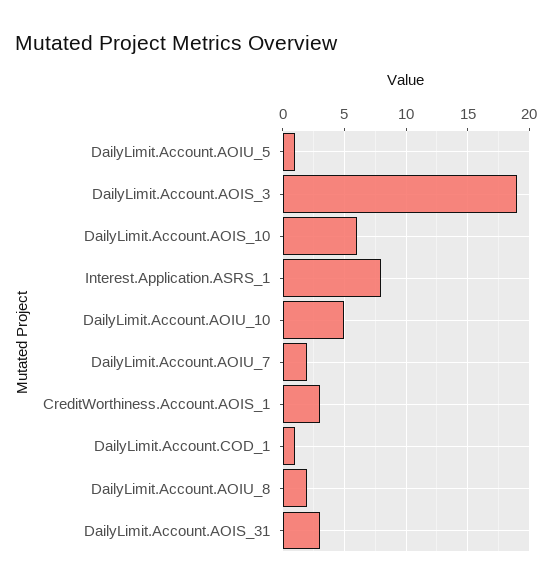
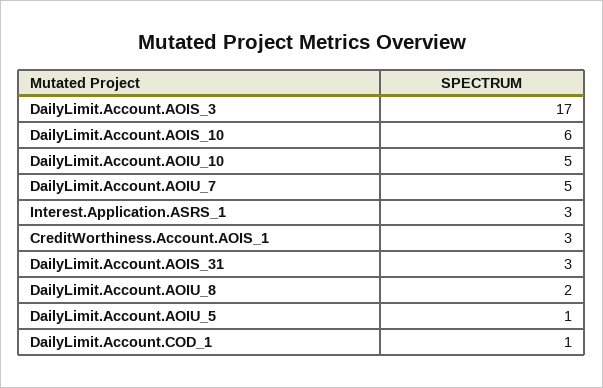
  {
    "DailyLimit.Account.AOIU_5": 1,
-   "DailyLimit.Account.AOIS_3": 19,
+   "DailyLimit.Account.AOIS_3": 17,
    "DailyLimit.Account.AOIS_10": 6,
-   "Interest.Application.ASRS_1": 8,
+   "Interest.Application.ASRS_1": 3,
    "DailyLimit.Account.AOIU_10": 5,
-   "DailyLimit.Account.AOIU_7": 2,
+   "DailyLimit.Account.AOIU_7": 5,
    "CreditWorthiness.Account.AOIS_1": 3,
    "DailyLimit.Account.COD_1": 1,
    "DailyLimit.Account.AOIU_8": 2,
    "DailyLimit.Account.AOIS_31": 3
  }

